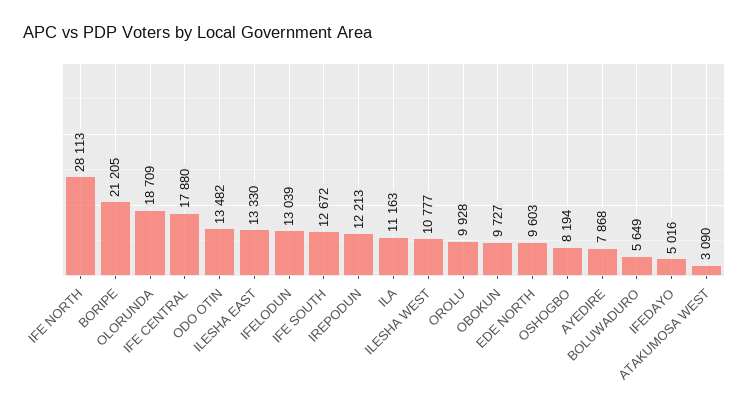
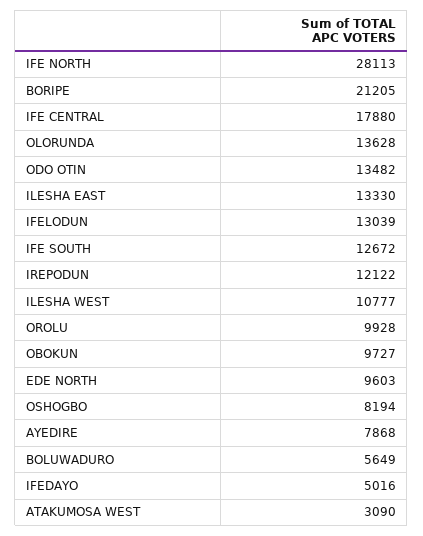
  {
    "IFE NORTH": 28113,
    "BORIPE": 21205,
-   "OLORUNDA": 18709,
+   "OLORUNDA": 13628,
    "IFE CENTRAL": 17880,
    "ODO OTIN": 13482,
    "ILESHA EAST": 13330,
    "IFELODUN": 13039,
    "IFE SOUTH": 12672,
-   "IREPODUN": 12213,
+   "IREPODUN": 12122,
-   "ILA": 11163,
    "ILESHA WEST": 10777,
    "OROLU": 9928,
    "OBOKUN": 9727,
    "EDE NORTH": 9603,
    "OSHOGBO": 8194,
    "AYEDIRE": 7868,
    "BOLUWADURO": 5649,
    "IFEDAYO": 5016,
    "ATAKUMOSA WEST": 3090
  }

